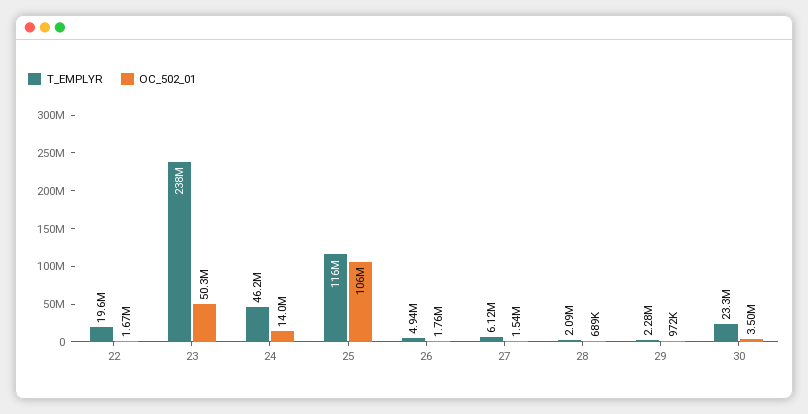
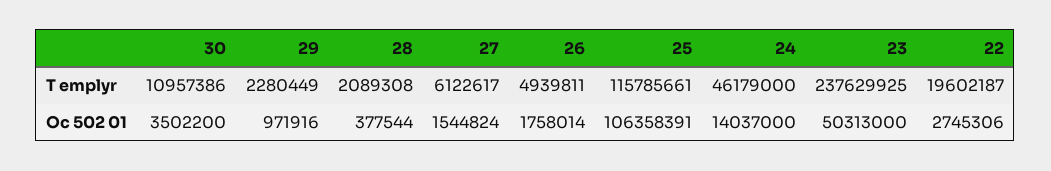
  {
    "T_EMPLYR": {
      "22": 19602187,
      "23": 237629925,
      "24": 46179000,
      "25": 115785661,
      "26": 4939811,
      "27": 6122617,
      "28": 2089308,
      "29": 2280449,
-     "30": 23300000
+     "30": 10957386
    },
    "OC_502_01": {
-     "22": 1670000,
+     "22": 2745306,
      "23": 50313000,
      "24": 14037000,
      "25": 106358391,
      "26": 1758014,
      "27": 1544824,
-     "28": 689000,
+     "28": 377544,
      "29": 971916,
      "30": 3502200
    }
  }

